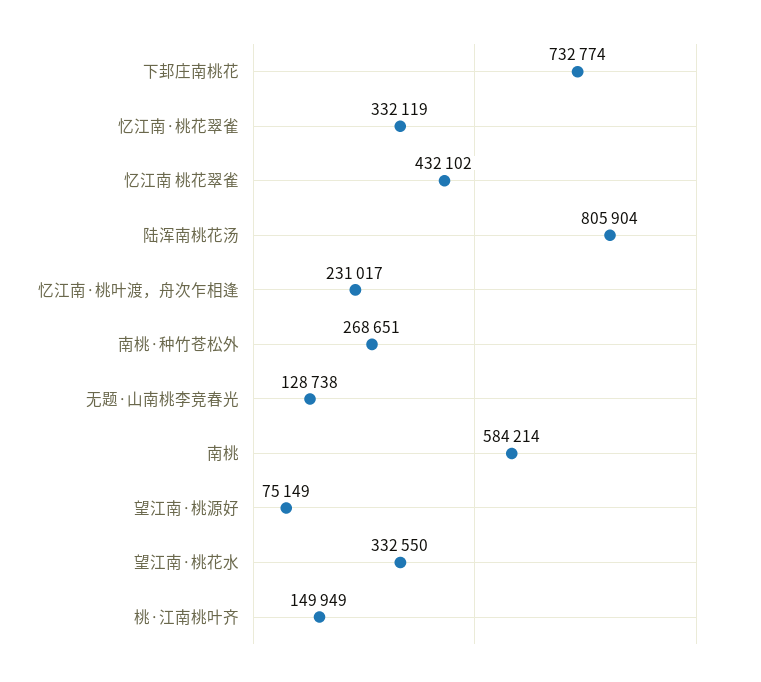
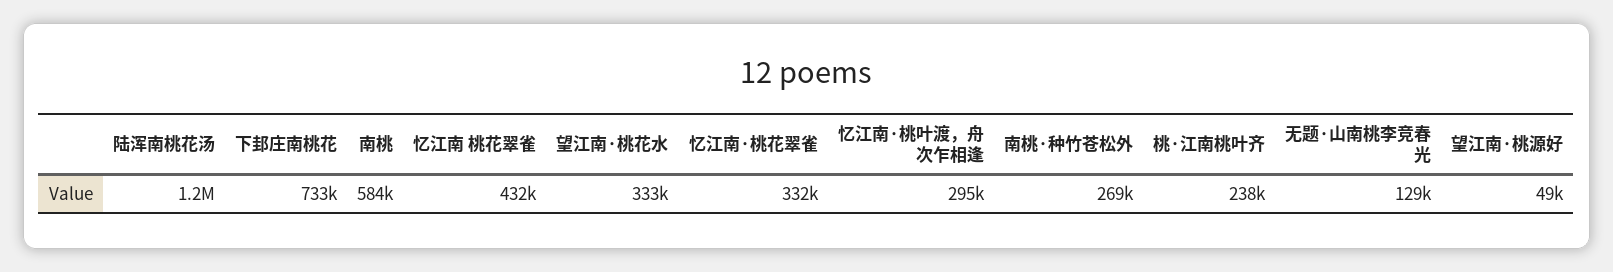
  {
    "下邽庄南桃花": 732774,
    "忆江南·桃花翠雀": 332119,
    "忆江南 桃花翠雀": 432102,
-   "陆浑南桃花汤": 805904,
+   "陆浑南桃花汤": 1200000,
-   "忆江南·桃叶渡，舟次乍相逢": 231017,
+   "忆江南·桃叶渡，舟次乍相逢": 295000,
    "南桃·种竹苍松外": 268651,
    "无题·山南桃李竞春光": 128738,
    "南桃": 584214,
-   "望江南·桃源好": 75149,
+   "望江南·桃源好": 49000,
    "望江南·桃花水": 332550,
-   "桃·江南桃叶齐": 149949
+   "桃·江南桃叶齐": 238000
  }

